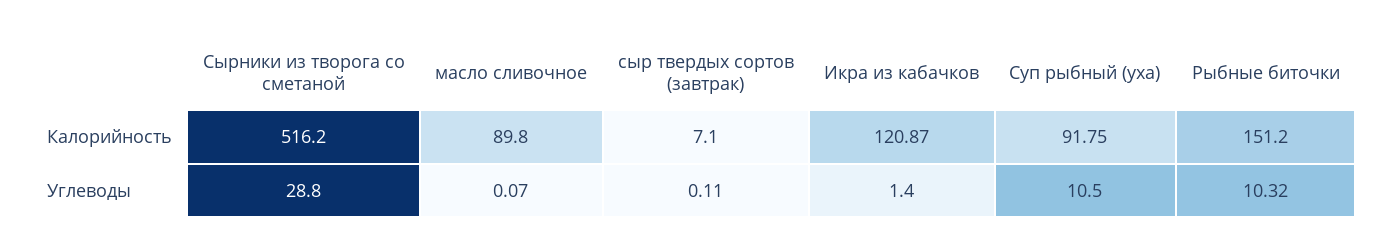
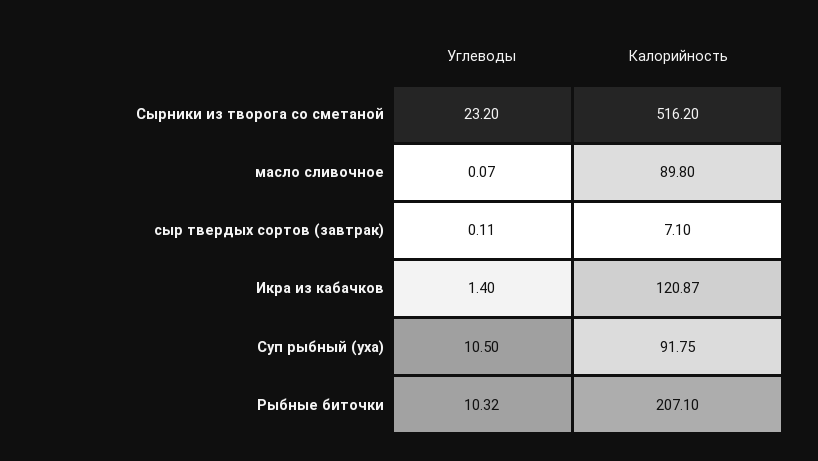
  {
    "Сырники из творога со сметаной": {
      "Калорийность": 516.2,
-     "Углеводы": 28.8
+     "Углеводы": 23.2
    },
    "масло сливочное": {
      "Калорийность": 89.8,
      "Углеводы": 0.07
    },
    "сыр твердых сортов (завтрак)": {
      "Калорийность": 7.1,
      "Углеводы": 0.11
    },
    "Икра из кабачков": {
      "Калорийность": 120.87,
      "Углеводы": 1.4
    },
    "Суп рыбный (уха)": {
      "Калорийность": 91.75,
      "Углеводы": 10.5
    },
    "Рыбные биточки": {
-     "Калорийность": 151.2,
+     "Калорийность": 207.1,
      "Углеводы": 10.32
    }
  }

